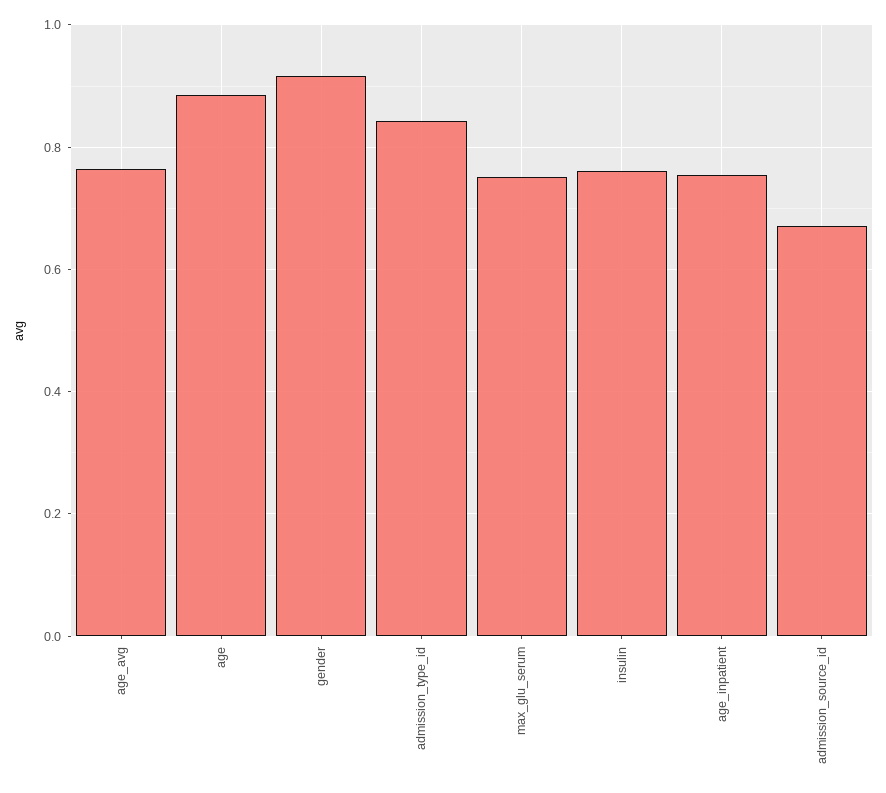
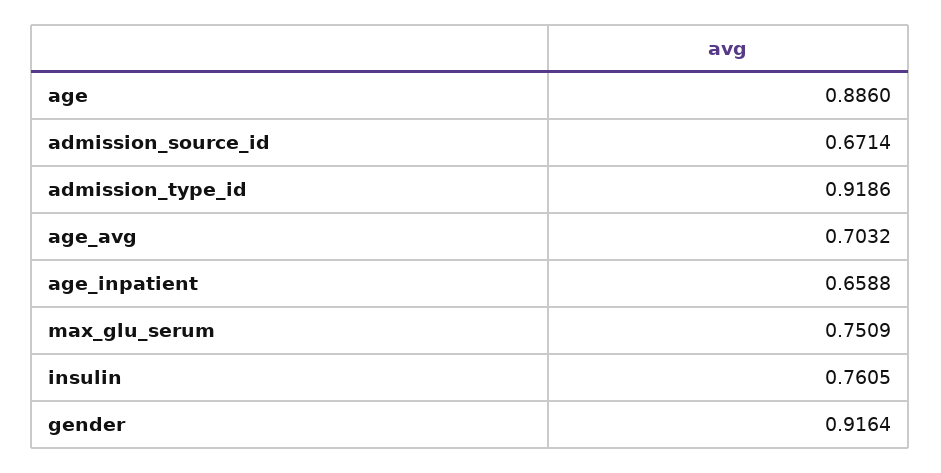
  {
-   "age_avg": 0.76,
+   "age_avg": 0.7032,
    "age": 0.886,
    "gender": 0.9164,
-   "admission_type_id": 0.84,
+   "admission_type_id": 0.9186,
    "max_glu_serum": 0.7509,
    "insulin": 0.7605,
-   "age_inpatient": 0.76,
+   "age_inpatient": 0.6588,
    "admission_source_id": 0.6714
  }

